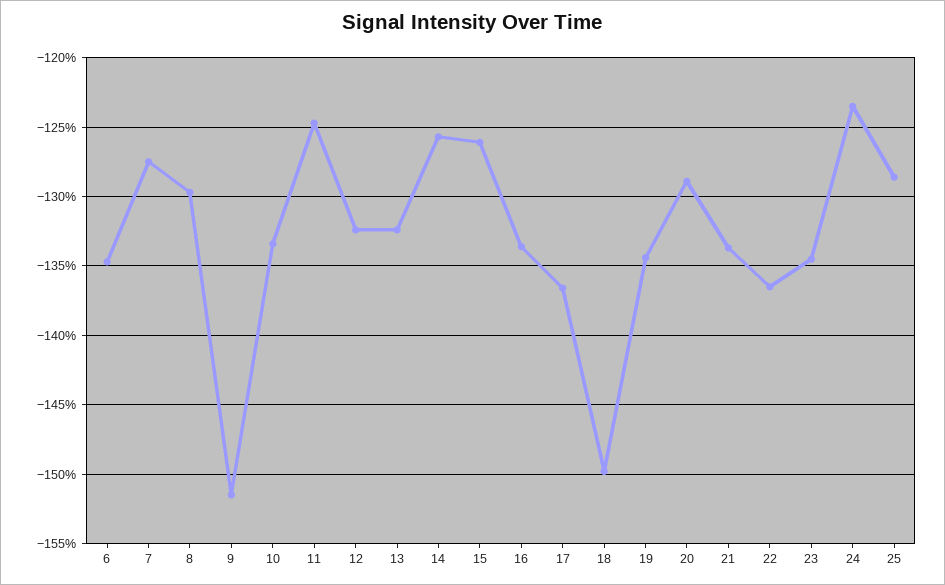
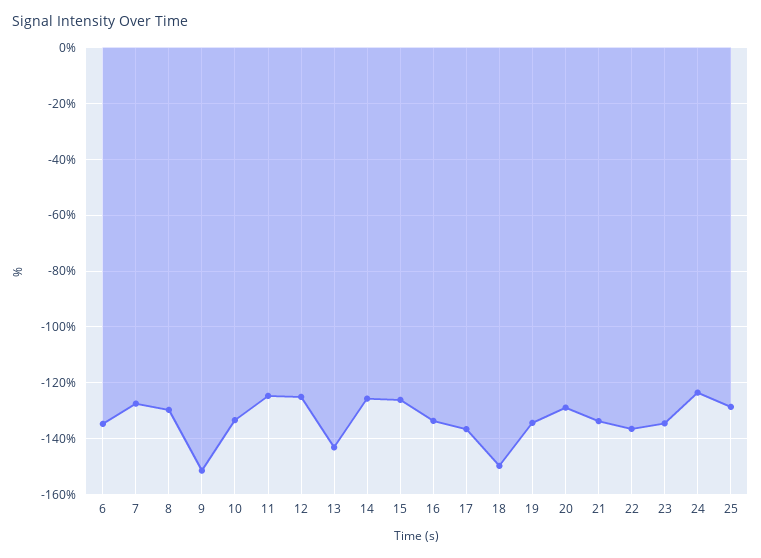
  {
    "6": -134.5,
    "7": -127.5,
    "8": -129.5,
    "9": -151.5,
    "10": -133.5,
    "11": -124.5,
-   "12": -132.5,
+   "12": -125,
-   "13": -132.5,
+   "13": -142.5,
    "14": -125.5,
    "15": -126,
    "16": -133.5,
    "17": -136.5,
    "18": -150,
    "19": -134.5,
    "20": -129,
    "21": -133.5,
    "22": -136.5,
    "23": -134.5,
    "24": -123.5,
    "25": -128.5
  }

